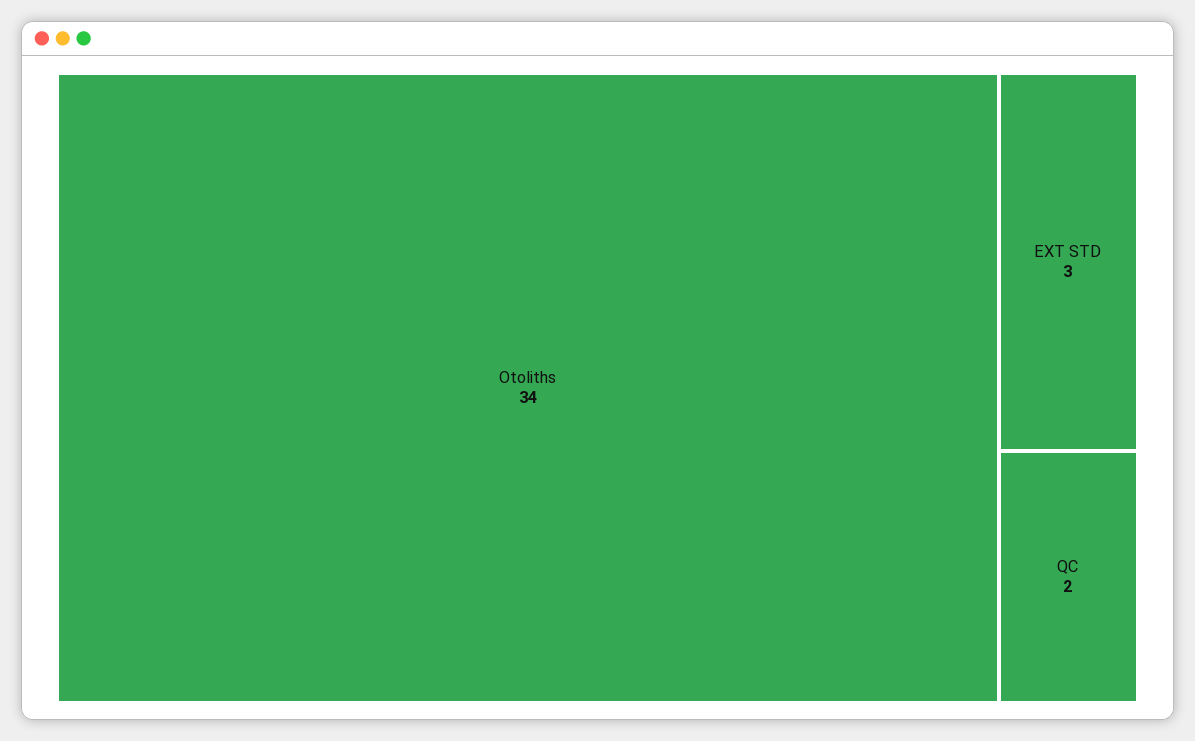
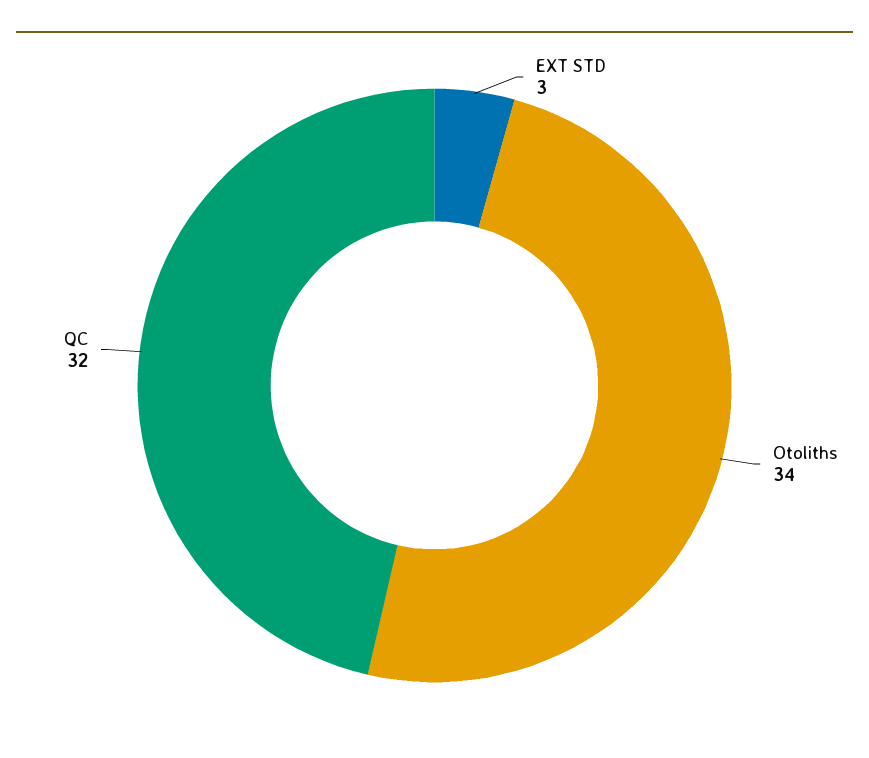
  {
    "Otoliths": 34,
    "EXT STD": 3,
-   "QC": 2
+   "QC": 32
  }

